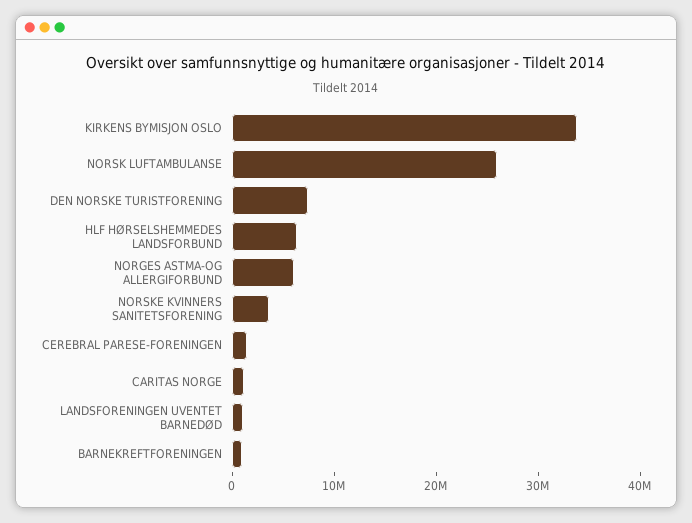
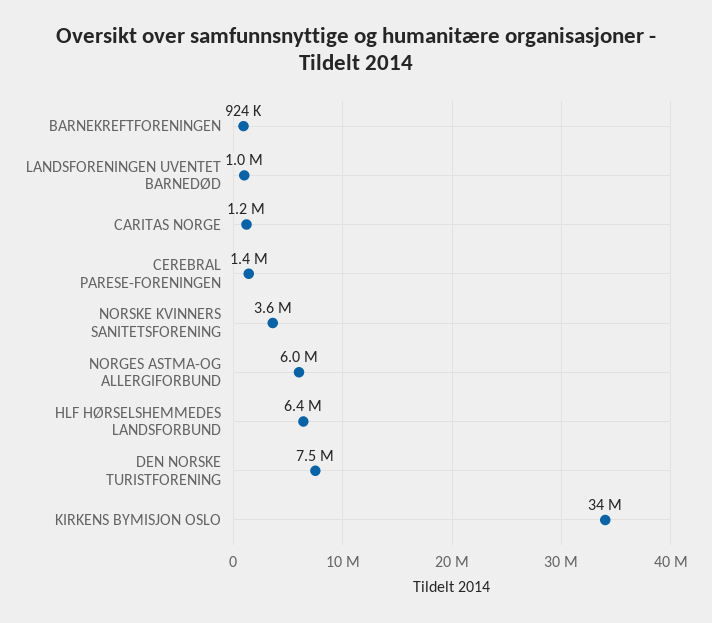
  {
    "KIRKENS BYMISJON OSLO": 34000000,
-   "NORSK LUFTAMBULANSE": 26000000,
    "DEN NORSKE TURISTFORENING": 7500000,
    "HLF HØRSELSHEMMEDES LANDSFORBUND": 6400000,
    "NORGES ASTMA-OG ALLERGIFORBUND": 6000000,
    "NORSKE KVINNERS SANITETSFORENING": 3600000,
    "CEREBRAL PARESE-FORENINGEN": 1400000,
    "CARITAS NORGE": 1200000,
    "LANDSFORENINGEN UVENTET BARNEDØD": 1000000,
    "BARNEKREFTFORENINGEN": 924000
  }

